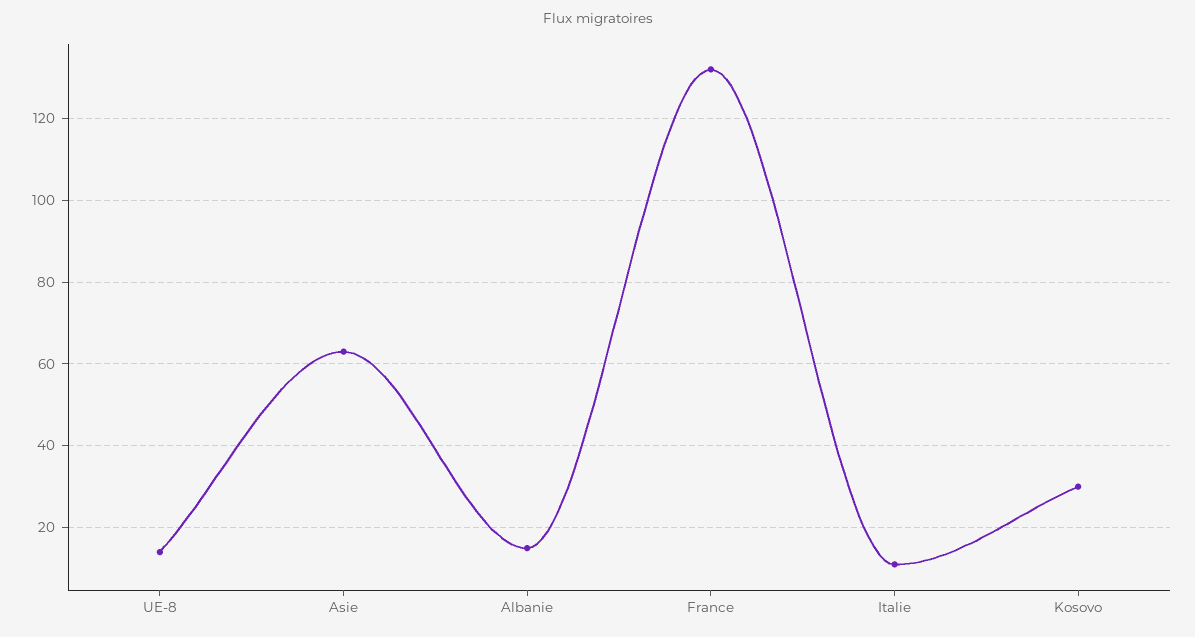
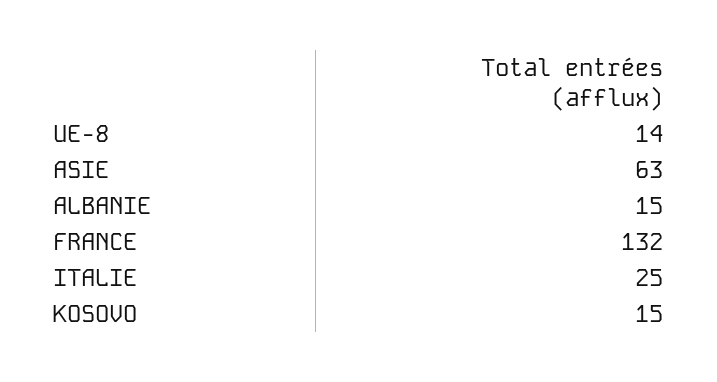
  {
    "UE-8": 14,
    "Asie": 63,
    "Albanie": 15,
    "France": 132,
-   "Italie": 10,
+   "Italie": 25,
-   "Kosovo": 30
+   "Kosovo": 15
  }

